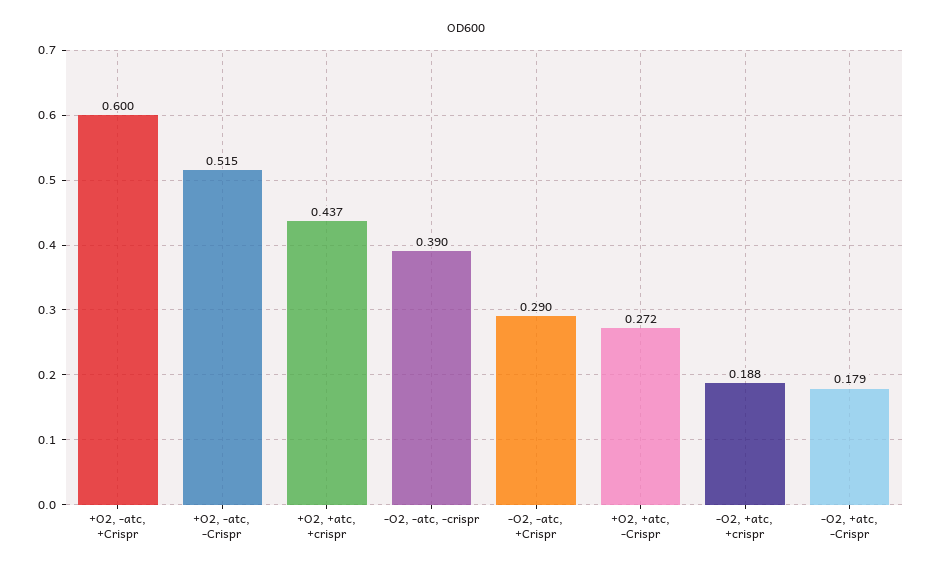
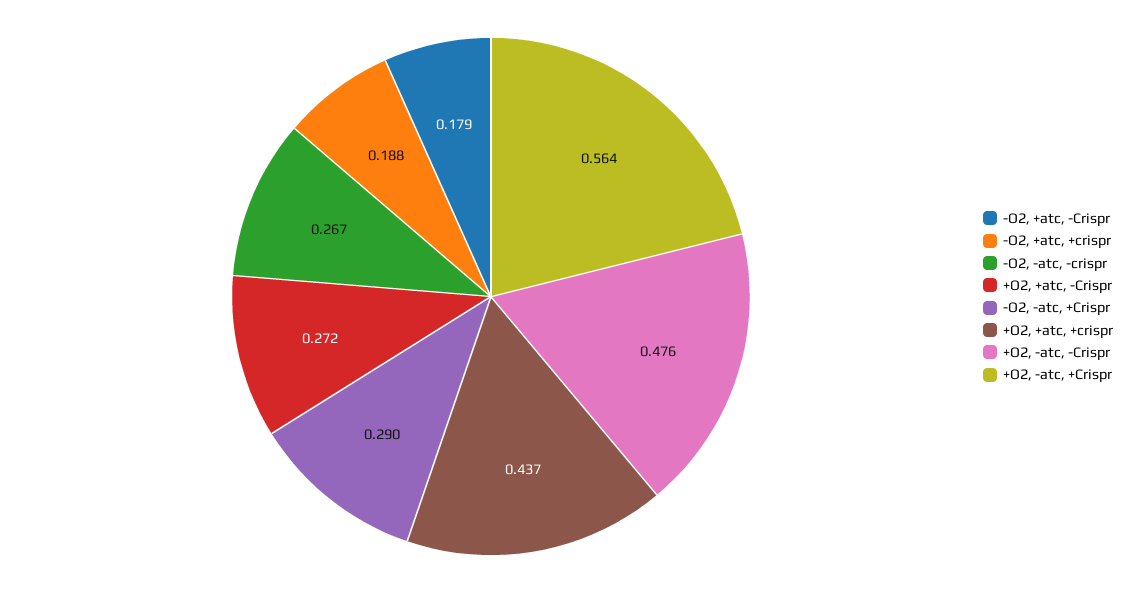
  {
-   "+O2, -atc, +Crispr": 0.6,
+   "+O2, -atc, +Crispr": 0.564,
-   "+O2, -atc, -Crispr": 0.515,
+   "+O2, -atc, -Crispr": 0.476,
    "+O2, +atc, +crispr": 0.437,
-   "-O2, -atc, -crispr": 0.39,
+   "-O2, -atc, -crispr": 0.267,
    "-O2, -atc, +Crispr": 0.29,
    "+O2, +atc, -Crispr": 0.272,
    "-O2, +atc, +crispr": 0.188,
    "-O2, +atc, -Crispr": 0.179
  }

